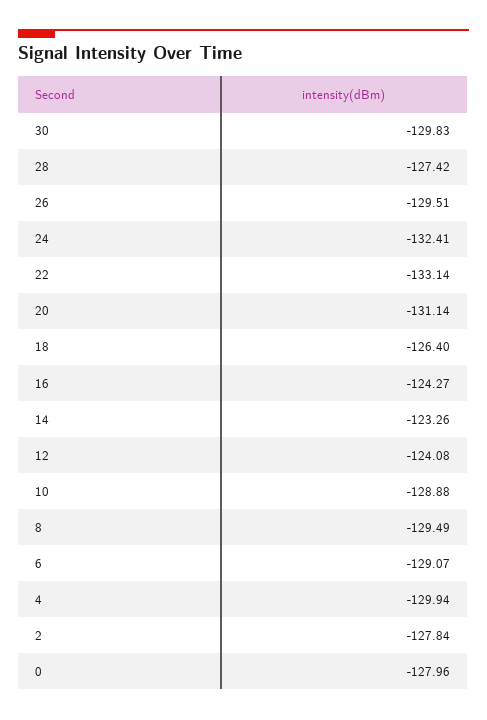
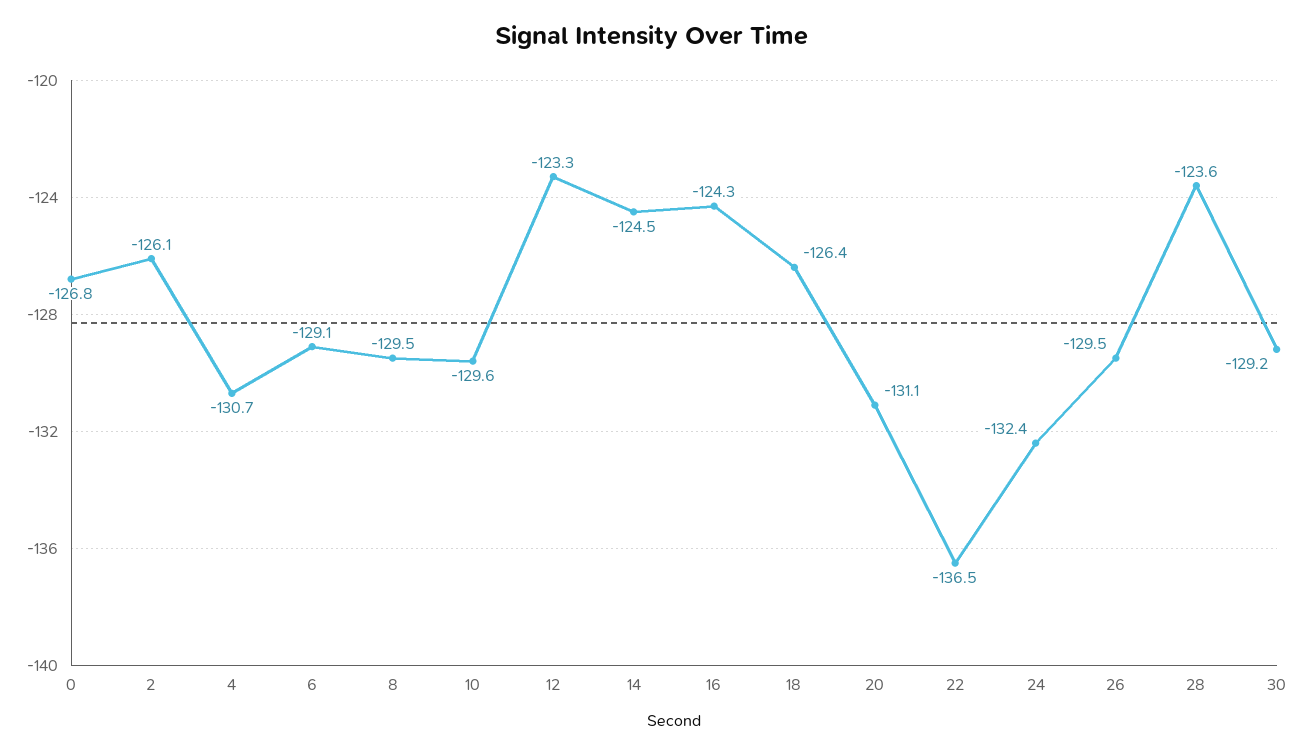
  {
-   "30": -129.83,
+   "30": -129.2,
-   "28": -127.42,
+   "28": -123.6,
    "26": -129.51,
    "24": -132.41,
-   "22": -133.14,
+   "22": -136.5,
    "20": -131.14,
    "18": -126.4,
    "16": -124.27,
-   "14": -123.26,
+   "14": -124.5,
-   "12": -124.08,
+   "12": -123.3,
-   "10": -128.88,
+   "10": -129.6,
    "8": -129.49,
    "6": -129.07,
-   "4": -129.94,
+   "4": -130.7,
-   "2": -127.84,
+   "2": -126.1,
-   "0": -127.96
+   "0": -126.8
  }

